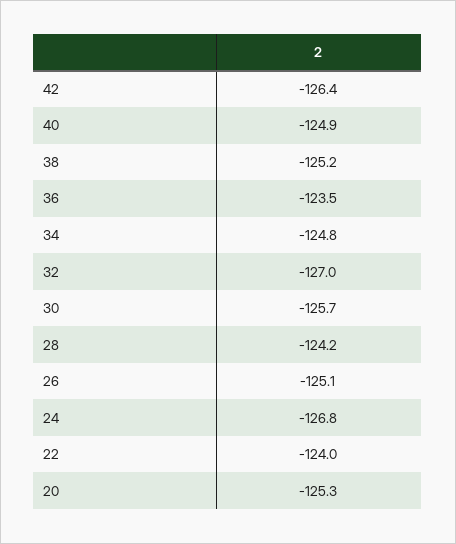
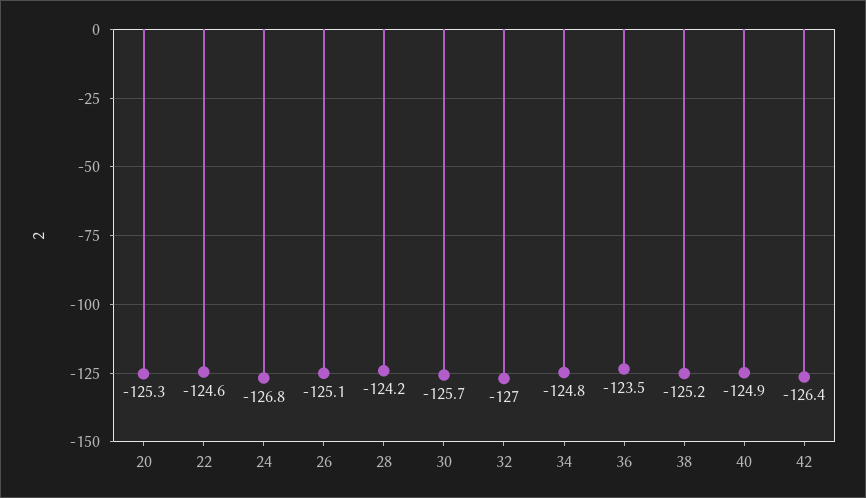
  {
    "42": -126.4,
    "40": -124.9,
    "38": -125.2,
    "36": -123.5,
    "34": -124.8,
    "32": -127,
    "30": -125.7,
    "28": -124.2,
    "26": -125.1,
    "24": -126.8,
-   "22": -124,
+   "22": -124.6,
    "20": -125.3
  }

